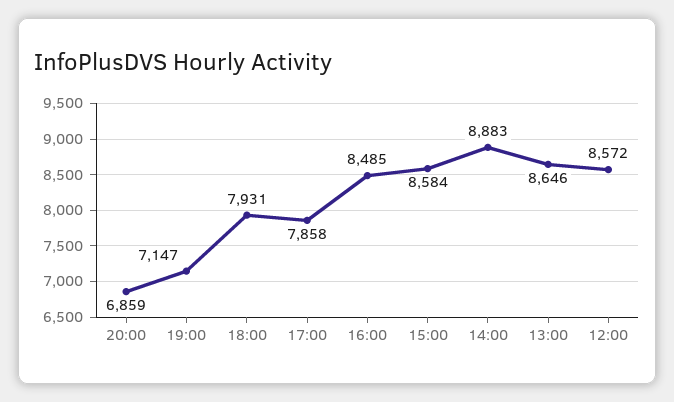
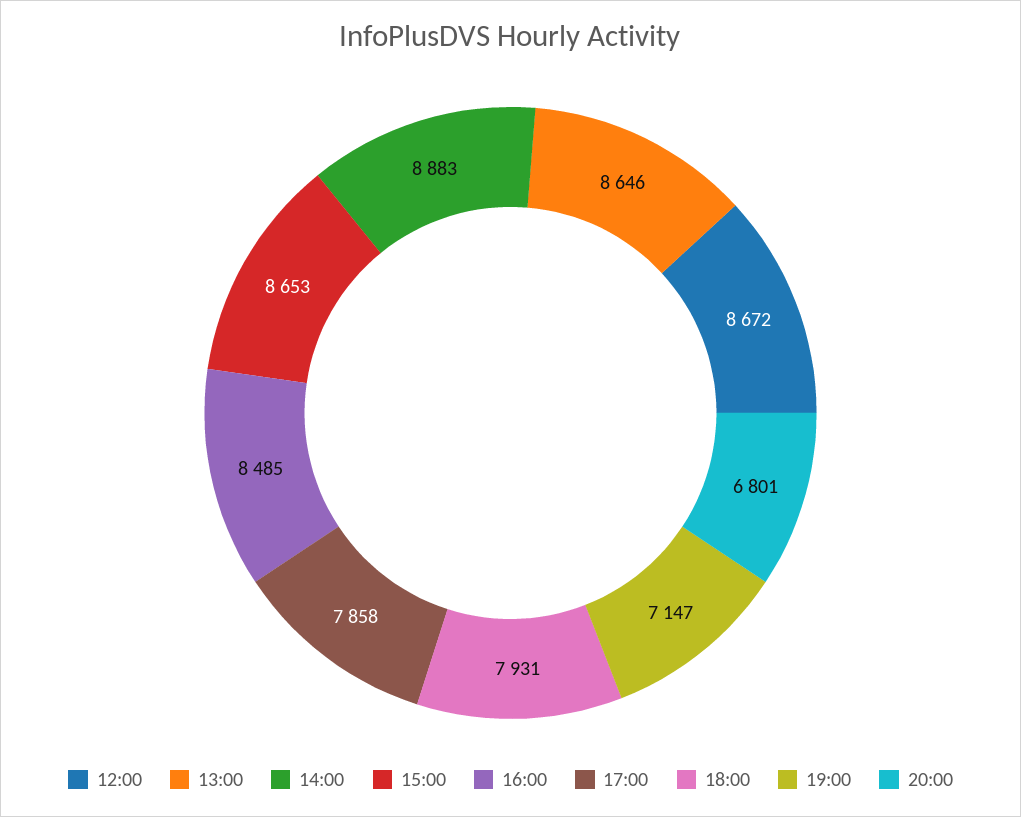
  {
-   "20:00": 6859,
+   "20:00": 6801,
    "19:00": 7147,
    "18:00": 7931,
    "17:00": 7858,
    "16:00": 8485,
-   "15:00": 8584,
+   "15:00": 8653,
    "14:00": 8883,
    "13:00": 8646,
-   "12:00": 8572
+   "12:00": 8672
  }

